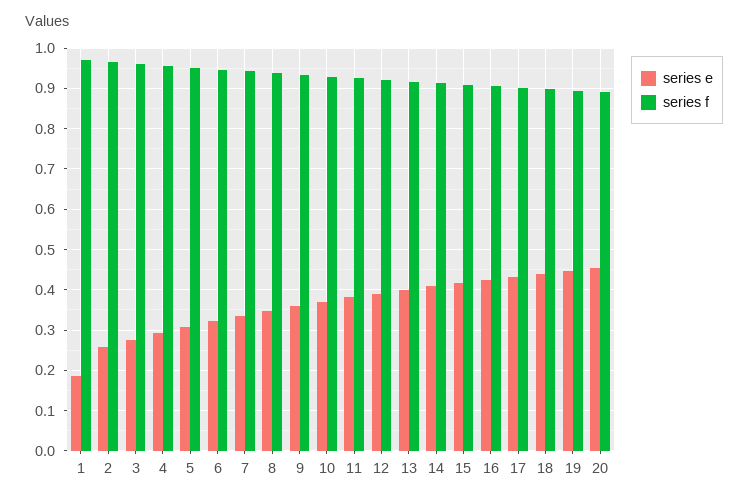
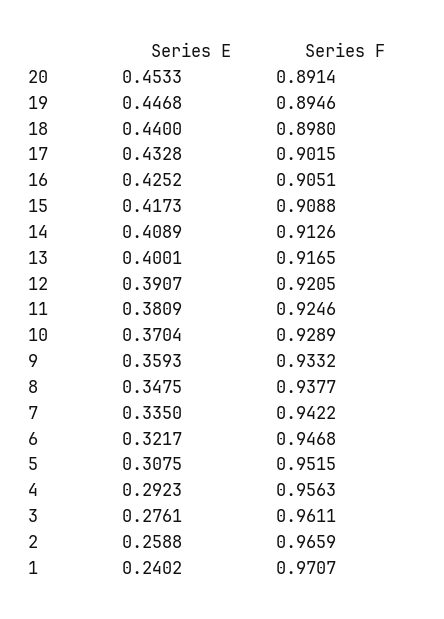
  {
    "series e": {
-     "1": 0.18,
+     "1": 0.2402,
      "2": 0.2588,
      "3": 0.2761,
      "4": 0.2923,
      "5": 0.3075,
      "6": 0.3217,
      "7": 0.335,
      "8": 0.3475,
      "9": 0.3593,
      "10": 0.3704,
      "11": 0.3809,
      "12": 0.3907,
      "13": 0.4001,
      "14": 0.4089,
      "15": 0.4173,
      "16": 0.4252,
      "17": 0.4328,
      "18": 0.44,
      "19": 0.4468,
      "20": 0.4533
    },
    "series f": {
      "1": 0.9707,
      "2": 0.9659,
      "3": 0.9611,
      "4": 0.9563,
      "5": 0.9515,
      "6": 0.9468,
      "7": 0.9422,
      "8": 0.9377,
      "9": 0.9332,
      "10": 0.9289,
      "11": 0.9246,
      "12": 0.9205,
      "13": 0.9165,
      "14": 0.9126,
      "15": 0.9088,
      "16": 0.9051,
      "17": 0.9015,
      "18": 0.898,
      "19": 0.8946,
      "20": 0.8914
    }
  }

